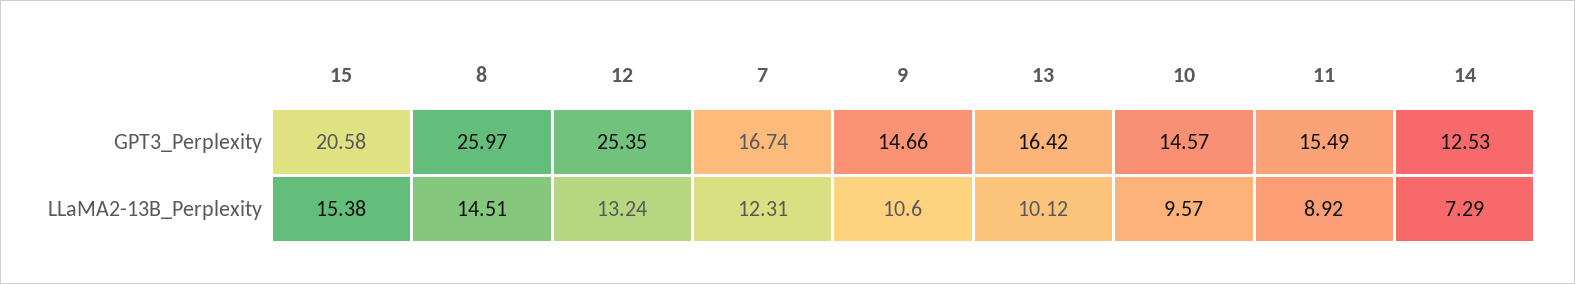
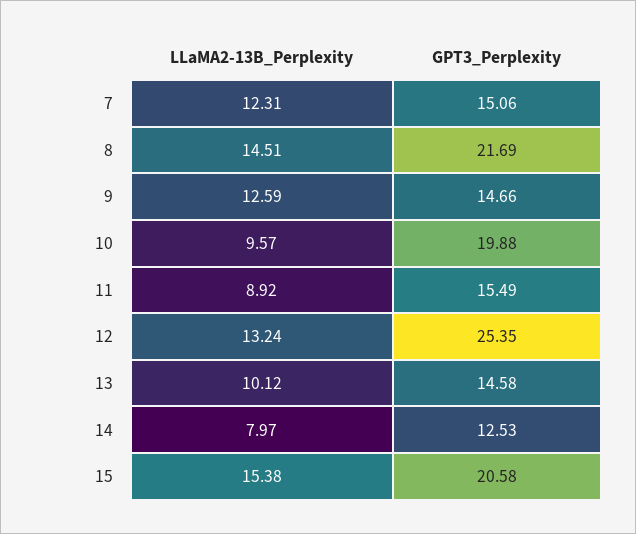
  {
    "15": {
      "GPT3_Perplexity": 20.58,
      "LLaMA2-13B_Perplexity": 15.38
    },
    "8": {
-     "GPT3_Perplexity": 25.97,
+     "GPT3_Perplexity": 21.69,
      "LLaMA2-13B_Perplexity": 14.51
    },
    "12": {
      "GPT3_Perplexity": 25.35,
      "LLaMA2-13B_Perplexity": 13.24
    },
    "7": {
-     "GPT3_Perplexity": 16.74,
+     "GPT3_Perplexity": 15.06,
      "LLaMA2-13B_Perplexity": 12.31
    },
    "9": {
      "GPT3_Perplexity": 14.66,
-     "LLaMA2-13B_Perplexity": 10.6
+     "LLaMA2-13B_Perplexity": 12.59
    },
    "13": {
-     "GPT3_Perplexity": 16.42,
+     "GPT3_Perplexity": 14.58,
      "LLaMA2-13B_Perplexity": 10.12
    },
    "10": {
-     "GPT3_Perplexity": 14.57,
+     "GPT3_Perplexity": 19.88,
      "LLaMA2-13B_Perplexity": 9.57
    },
    "11": {
      "GPT3_Perplexity": 15.49,
      "LLaMA2-13B_Perplexity": 8.92
    },
    "14": {
      "GPT3_Perplexity": 12.53,
-     "LLaMA2-13B_Perplexity": 7.29
+     "LLaMA2-13B_Perplexity": 7.97
    }
  }

